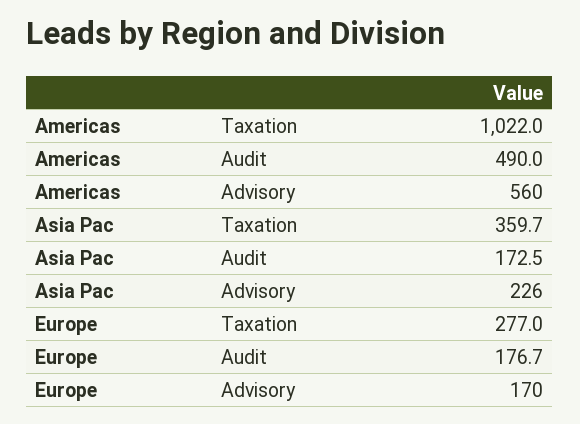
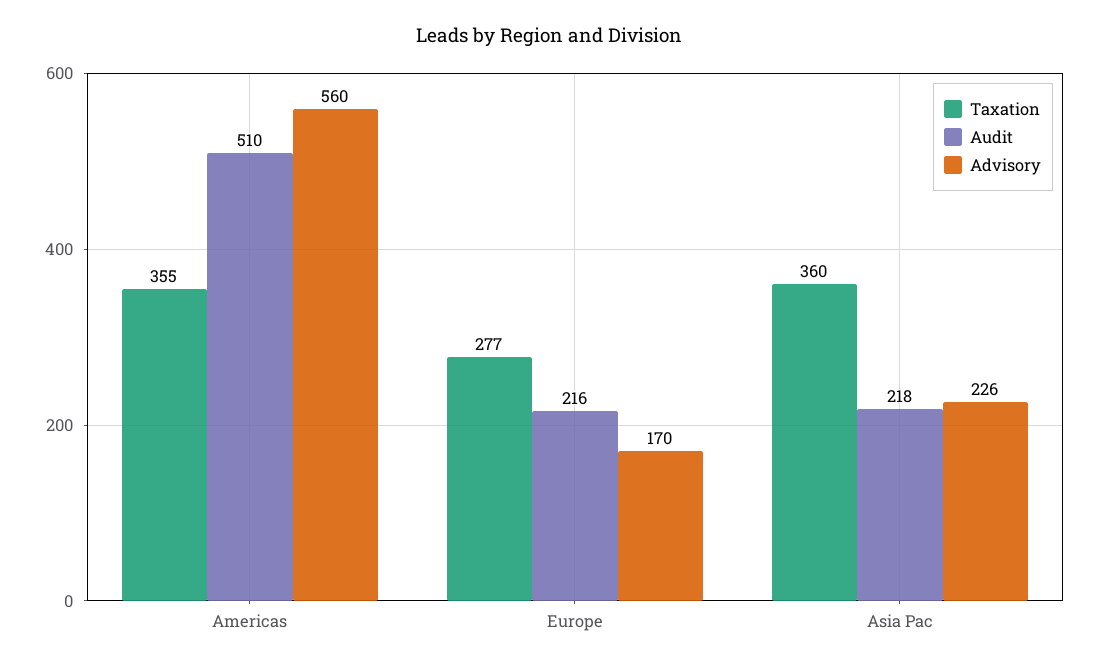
  {
    "Taxation": {
-     "Americas": 1022,
+     "Americas": 355,
      "Asia Pac": 359.7,
      "Europe": 277
    },
    "Audit": {
-     "Americas": 490,
+     "Americas": 510,
-     "Asia Pac": 172.5,
+     "Asia Pac": 218,
-     "Europe": 176.7
+     "Europe": 216
    },
    "Advisory": {
      "Americas": 560,
      "Asia Pac": 226,
      "Europe": 170
    }
  }

